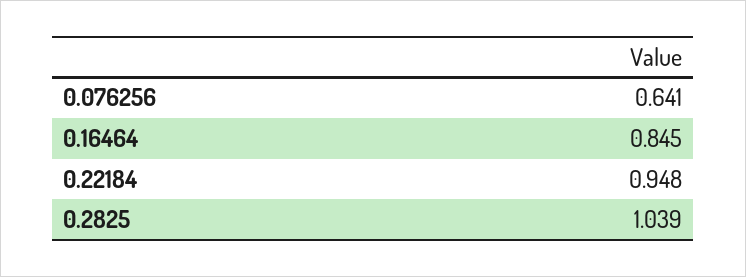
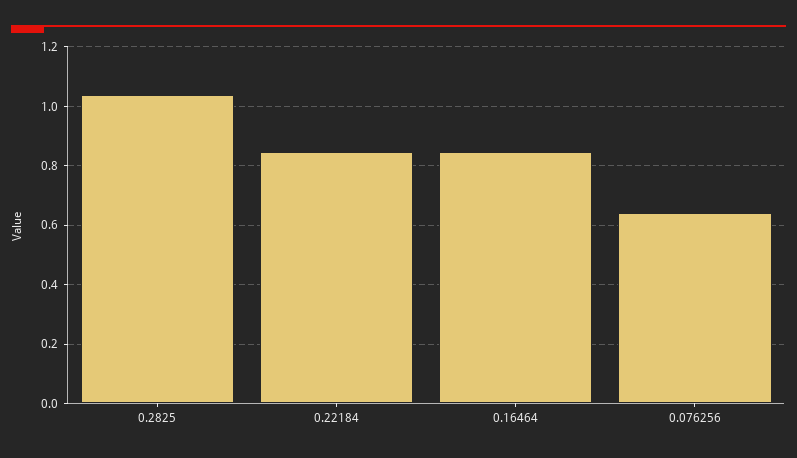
  {
    "0.076256": 0.641,
    "0.16464": 0.845,
-   "0.22184": 0.948,
+   "0.22184": 0.85,
    "0.2825": 1.039
  }

